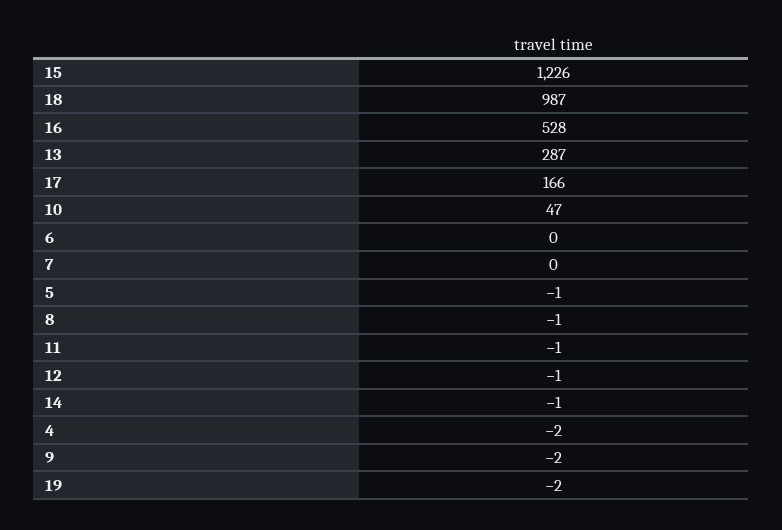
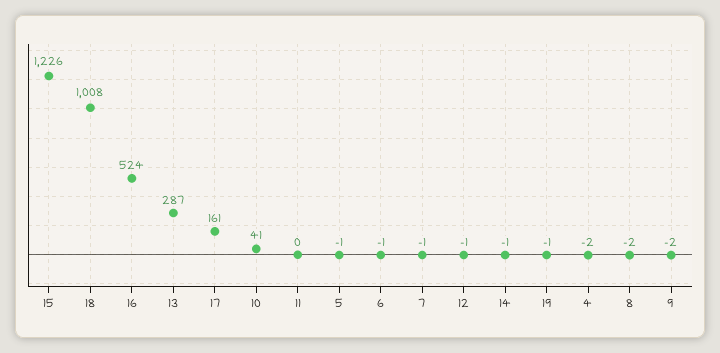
  {
    "15": 1226,
-   "18": 987,
+   "18": 1008,
-   "16": 528,
+   "16": 524,
    "13": 287,
-   "17": 166,
+   "17": 161,
-   "10": 47,
+   "10": 41,
-   "6": 0,
+   "6": -1,
-   "7": 0,
+   "7": -1,
    "5": -1,
-   "8": -1,
+   "8": -2,
-   "11": -1,
+   "11": 0,
    "12": -1,
    "14": -1,
    "4": -2,
    "9": -2,
-   "19": -2
+   "19": -1
  }

